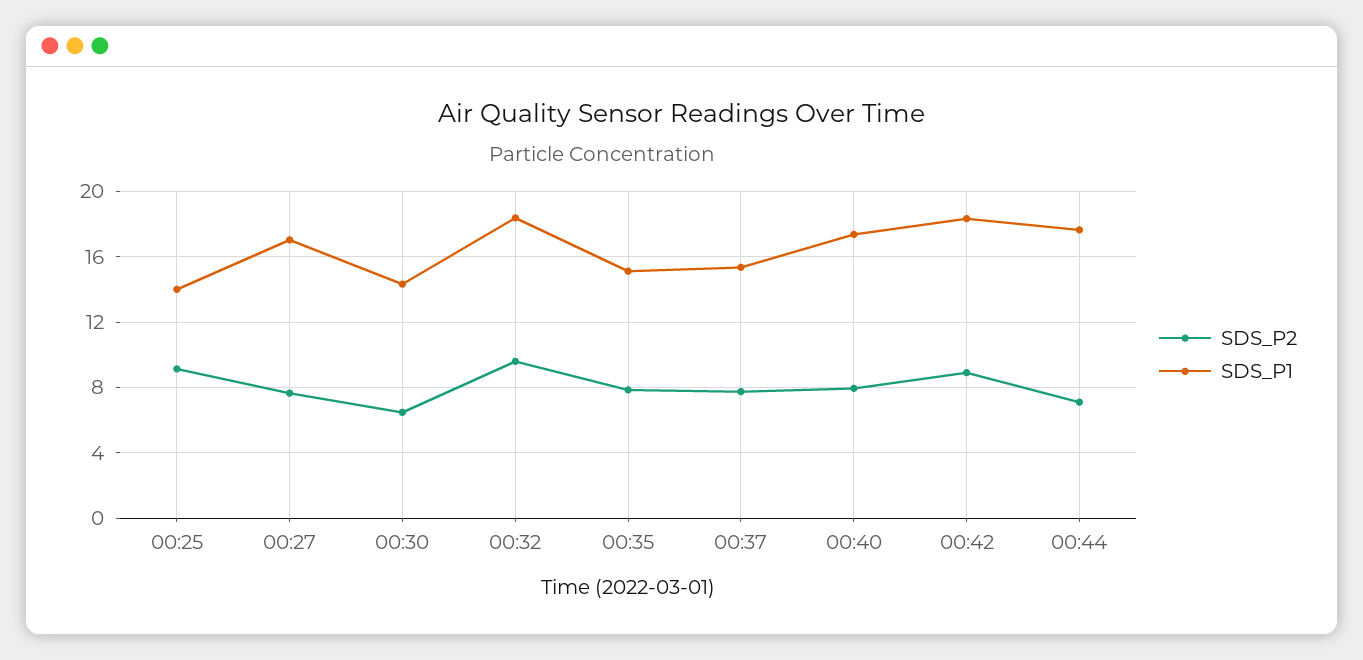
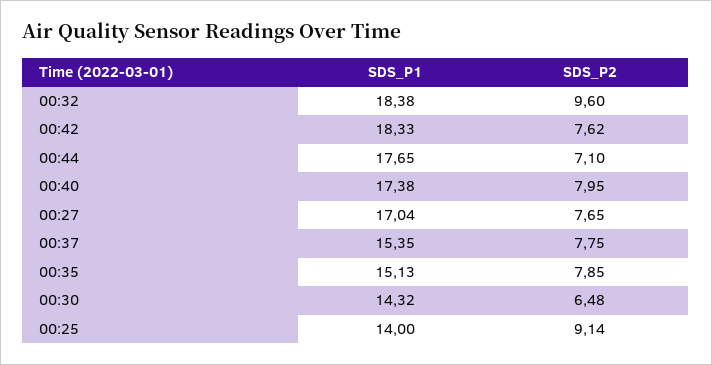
  {
    "SDS_P2": {
      "00:25": 9.14,
      "00:27": 7.65,
      "00:30": 6.48,
      "00:32": 9.6,
      "00:35": 7.85,
      "00:37": 7.75,
      "00:40": 7.95,
-     "00:42": 9,
+     "00:42": 7.62,
      "00:44": 7.1
    },
    "SDS_P1": {
      "00:25": 14,
      "00:27": 17.04,
      "00:30": 14.32,
      "00:32": 18.38,
      "00:35": 15.13,
      "00:37": 15.35,
      "00:40": 17.38,
      "00:42": 18.33,
      "00:44": 17.65
    }
  }

